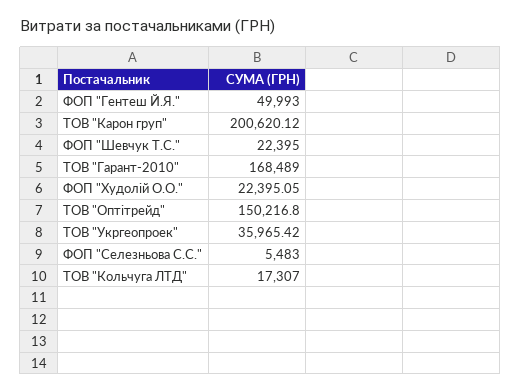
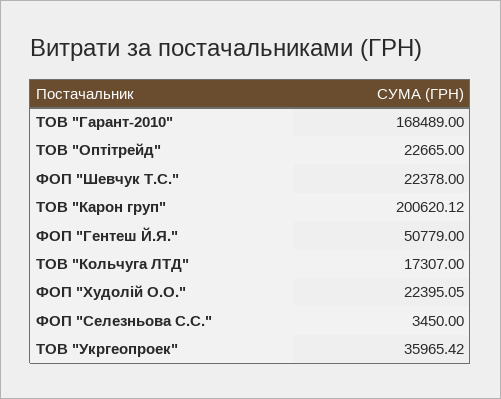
  {
-   "ФОП \"Гентеш Й.Я.\"": 49993,
+   "ФОП \"Гентеш Й.Я.\"": 50779,
    "ТОВ \"Карон груп\"": 200620.12,
-   "ФОП \"Шевчук Т.С.\"": 22395,
+   "ФОП \"Шевчук Т.С.\"": 22378,
    "ТОВ \"Гарант-2010\"": 168489,
    "ФОП \"Худолій О.О.\"": 22395.05,
-   "ТОВ \"Оптітрейд\"": 150216.8,
+   "ТОВ \"Оптітрейд\"": 22665,
    "ТОВ \"Укргеопроек\"": 35965.42,
-   "ФОП \"Селезньова С.С.\"": 5483,
+   "ФОП \"Селезньова С.С.\"": 3450,
    "ТОВ \"Кольчуга ЛТД\"": 17307
  }

